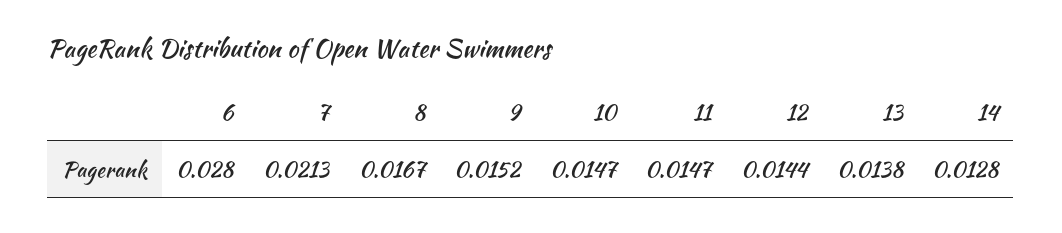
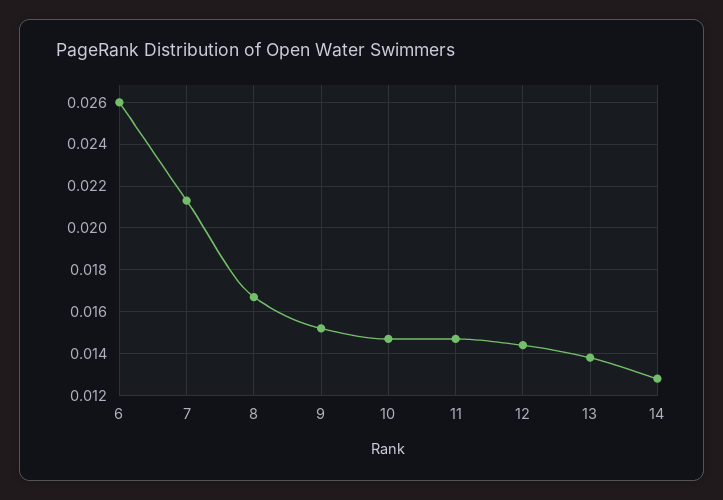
  {
-   "6": 0.028,
+   "6": 0.026,
    "7": 0.0213,
    "8": 0.0167,
    "9": 0.0152,
    "10": 0.0147,
    "11": 0.0147,
    "12": 0.0144,
    "13": 0.0138,
    "14": 0.0128
  }

